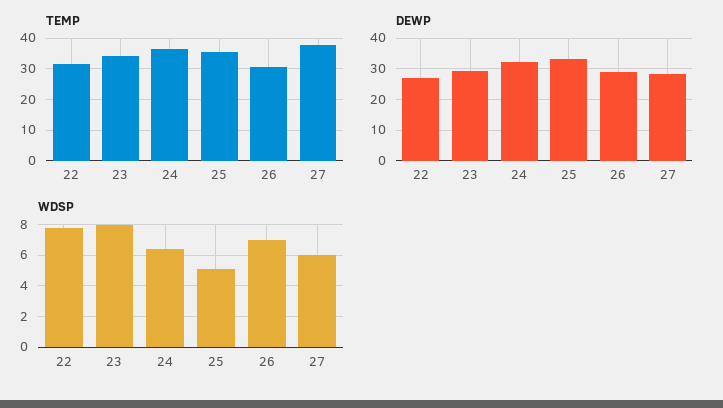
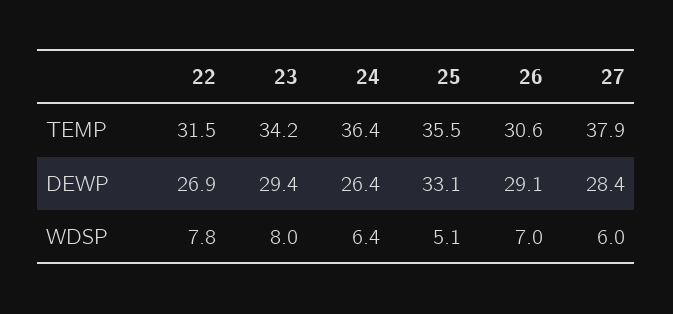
  {
    "TEMP": {
      "22": 31.5,
      "23": 34.2,
      "24": 36.4,
      "25": 35.5,
      "26": 30.6,
      "27": 37.9
    },
    "DEWP": {
      "22": 26.9,
      "23": 29.4,
-     "24": 32,
+     "24": 26.4,
      "25": 33.1,
      "26": 29.1,
      "27": 28.4
    },
    "WDSP": {
      "22": 7.8,
      "23": 8,
      "24": 6.4,
      "25": 5.1,
      "26": 7,
      "27": 6
    }
  }

